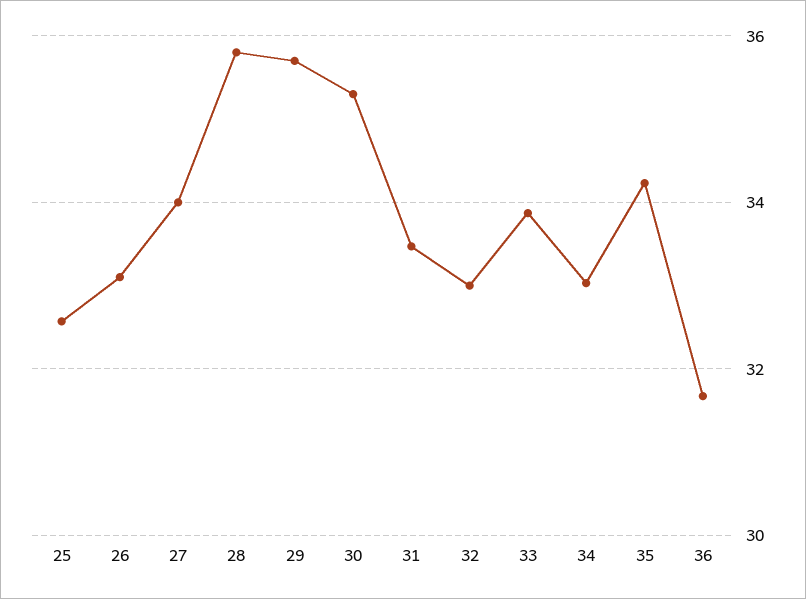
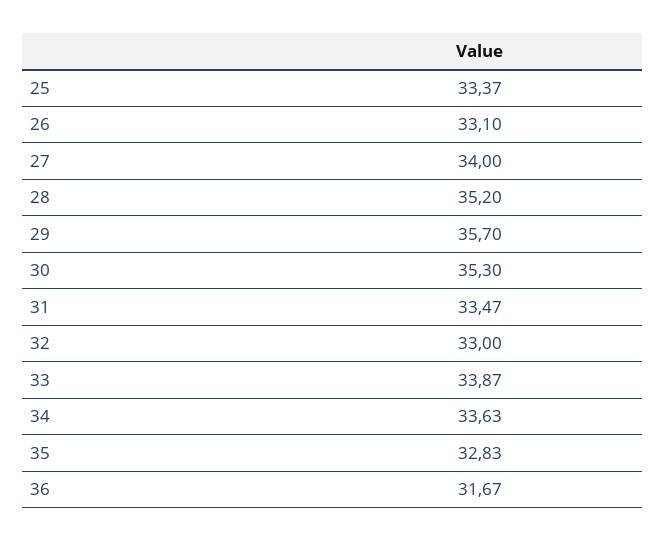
  {
-   "25": 32.6,
+   "25": 33.37,
    "26": 33.1,
    "27": 34,
-   "28": 35.8,
+   "28": 35.2,
    "29": 35.7,
    "30": 35.3,
    "31": 33.47,
    "32": 33,
    "33": 33.87,
-   "34": 33,
+   "34": 33.63,
-   "35": 34.2,
+   "35": 32.83,
    "36": 31.67
  }

